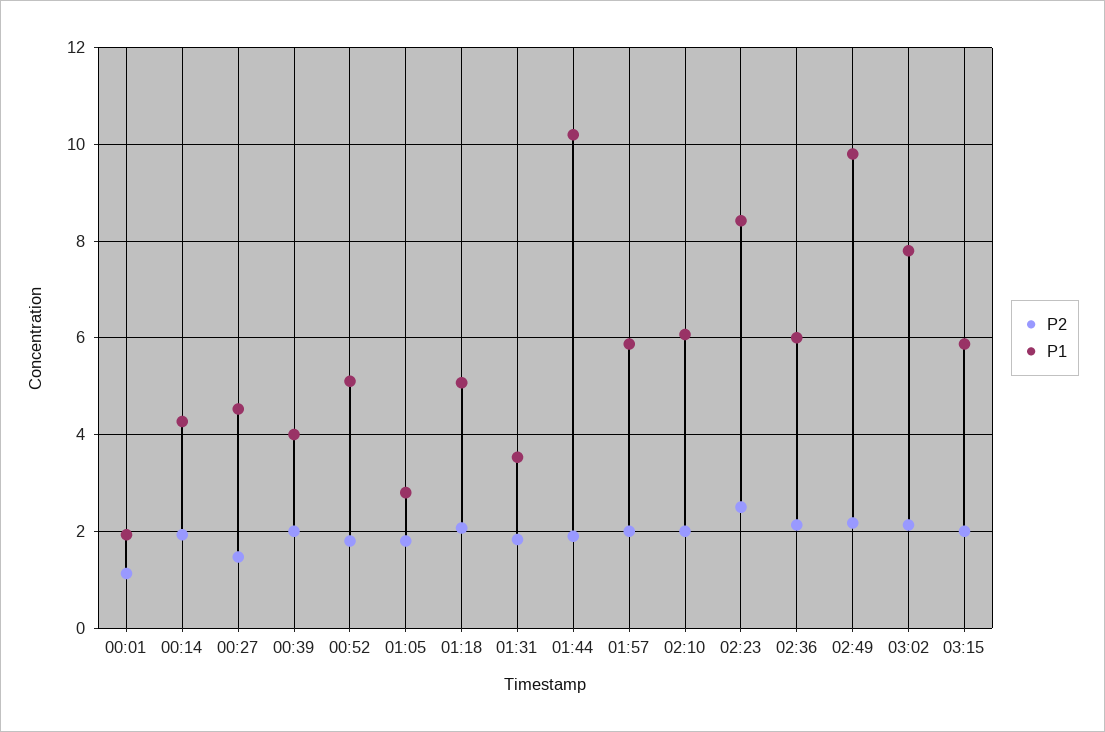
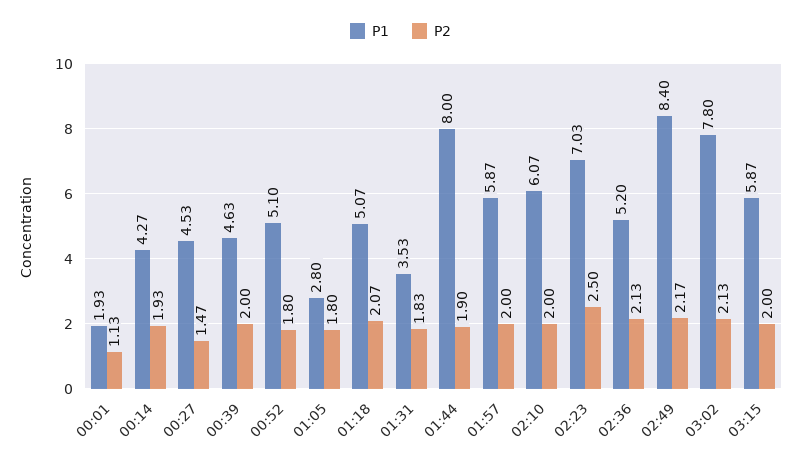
  {
    "P2": {
      "00:01": 1.13,
      "00:14": 1.93,
      "00:27": 1.47,
      "00:39": 2,
      "00:52": 1.8,
      "01:05": 1.8,
      "01:18": 2.07,
      "01:31": 1.83,
      "01:44": 1.9,
      "01:57": 2,
      "02:10": 2,
      "02:23": 2.5,
      "02:36": 2.13,
      "02:49": 2.17,
      "03:02": 2.13,
      "03:15": 2
    },
    "P1": {
      "00:01": 1.93,
      "00:14": 4.27,
      "00:27": 4.53,
-     "00:39": 4,
+     "00:39": 4.63,
      "00:52": 5.1,
      "01:05": 2.8,
      "01:18": 5.07,
      "01:31": 3.53,
-     "01:44": 10.2,
+     "01:44": 8,
      "01:57": 5.87,
      "02:10": 6.07,
-     "02:23": 8.4,
+     "02:23": 7.03,
-     "02:36": 6,
+     "02:36": 5.2,
-     "02:49": 9.8,
+     "02:49": 8.4,
      "03:02": 7.8,
      "03:15": 5.87
    }
  }

